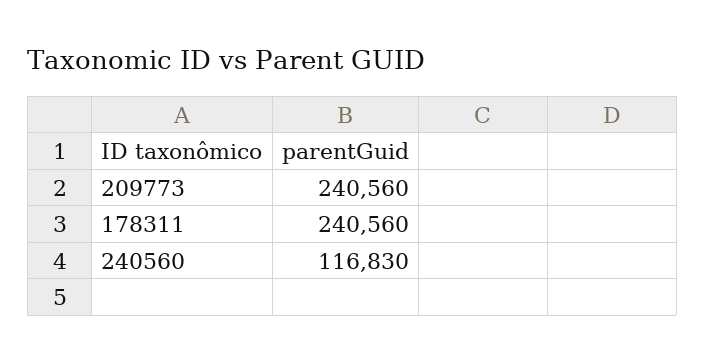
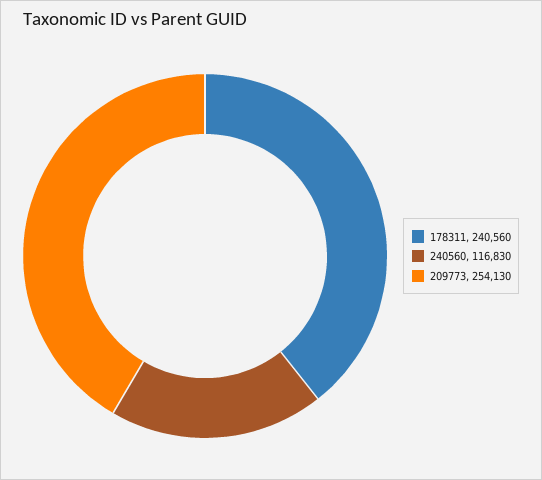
  {
-   "209773": 240560,
+   "209773": 254130,
    "178311": 240560,
    "240560": 116830
  }

